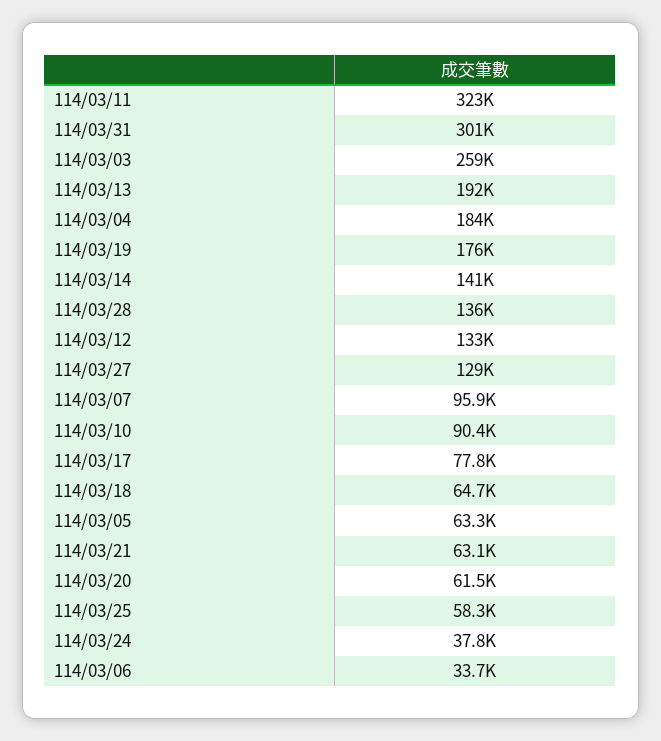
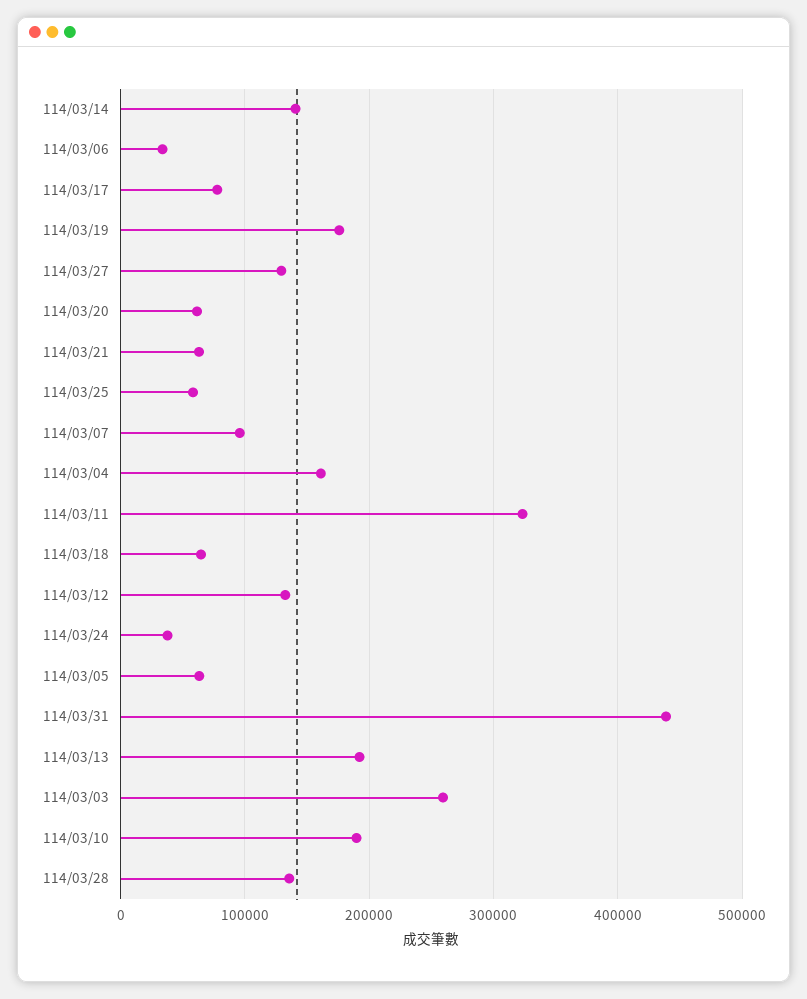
  {
    "114/03/11": 323000,
-   "114/03/31": 301000,
+   "114/03/31": 440000,
    "114/03/03": 259000,
    "114/03/13": 192000,
-   "114/03/04": 184000,
+   "114/03/04": 160000,
    "114/03/19": 176000,
    "114/03/14": 141000,
    "114/03/28": 136000,
    "114/03/12": 133000,
    "114/03/27": 129000,
    "114/03/07": 95900,
-   "114/03/10": 90400,
+   "114/03/10": 190000,
    "114/03/17": 77800,
    "114/03/18": 64700,
    "114/03/05": 63300,
    "114/03/21": 63100,
    "114/03/20": 61500,
    "114/03/25": 58300,
    "114/03/24": 37800,
    "114/03/06": 33700
  }

